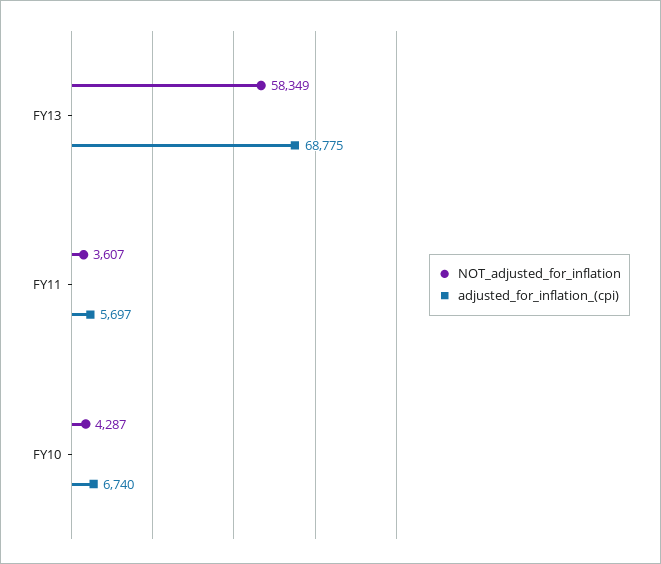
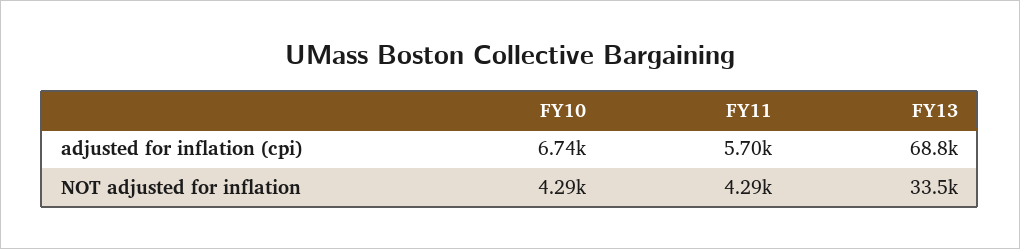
  {
    "NOT_adjusted_for_inflation": {
-     "FY13": 58349,
+     "FY13": 33500,
-     "FY11": 3607,
+     "FY11": 4290,
      "FY10": 4287
    },
    "adjusted_for_inflation_(cpi)": {
      "FY13": 68775,
      "FY11": 5697,
      "FY10": 6740
    }
  }

